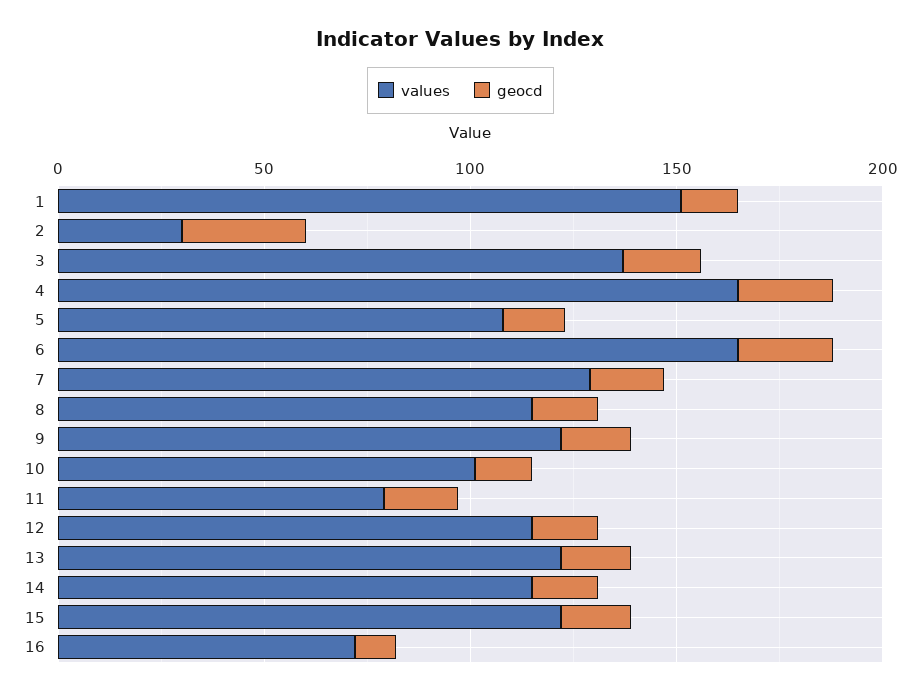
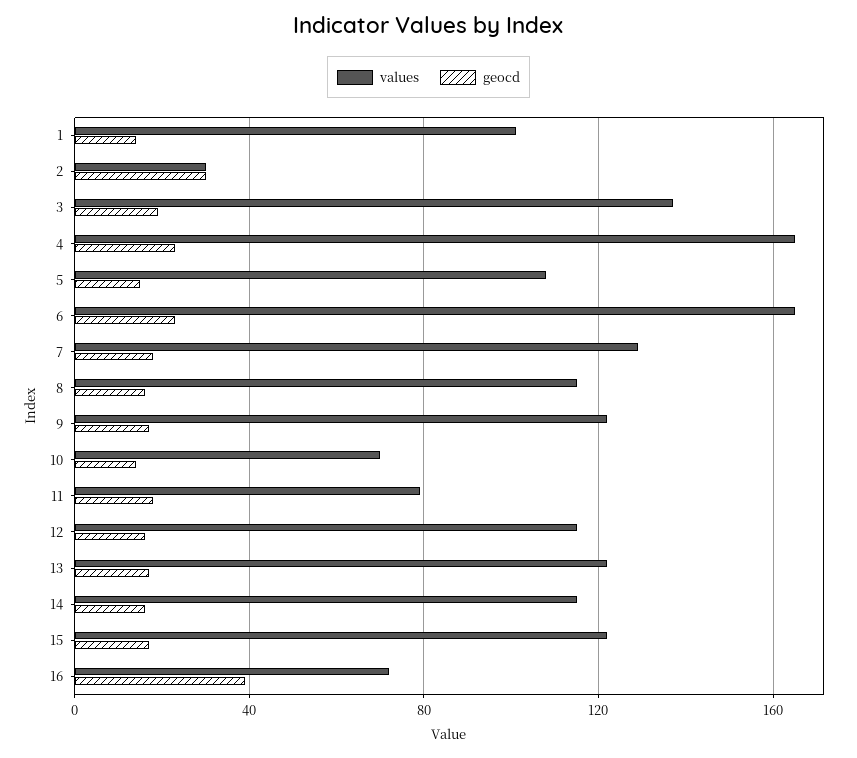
  {
    "values": {
-     "1": 150,
+     "1": 100,
      "2": 30,
      "3": 135,
      "4": 165,
      "5": 110,
      "6": 165,
      "7": 130,
      "8": 115,
      "9": 120,
-     "10": 100,
+     "10": 70,
      "11": 80,
      "12": 115,
      "13": 120,
      "14": 115,
      "15": 120,
      "16": 70
    },
    "geocd": {
      "1": 15,
      "2": 30,
      "3": 20,
      "4": 25,
      "5": 15,
      "6": 25,
      "7": 20,
      "8": 15,
      "9": 15,
      "10": 15,
      "11": 20,
      "12": 15,
      "13": 15,
      "14": 15,
      "15": 15,
-     "16": 10
+     "16": 40
    }
  }

